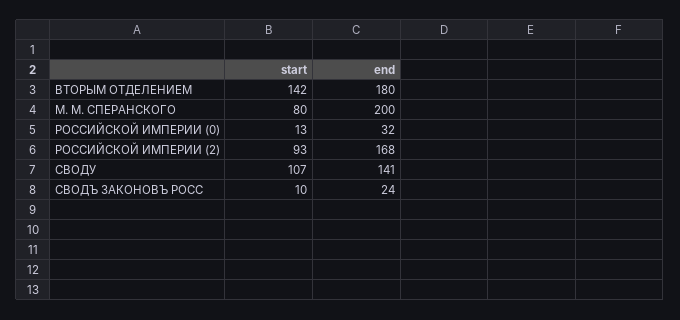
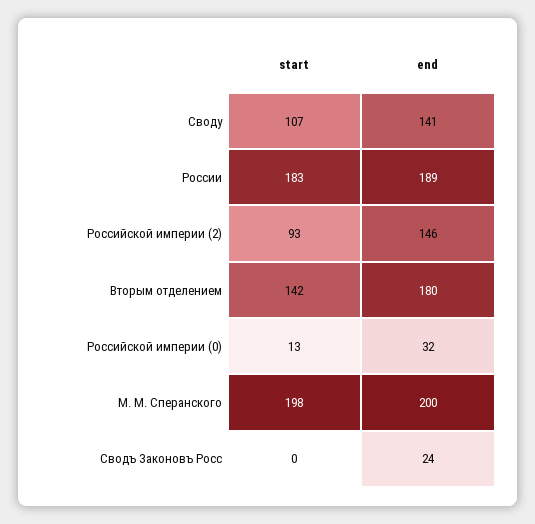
  {
    "start": {
      "ВТОРЫМ ОТДЕЛЕНИЕМ": 142,
-     "М. М. СПЕРАНСКОГО": 80,
+     "М. М. СПЕРАНСКОГО": 198,
      "РОССИЙСКОЙ ИМПЕРИИ (0)": 13,
      "РОССИЙСКОЙ ИМПЕРИИ (2)": 93,
      "СВОДУ": 107,
-     "СВОДЪ ЗАКОНОВЪ РОСС": 10
+     "СВОДЪ ЗАКОНОВЪ РОСС": 0,
+     "России": 183
    },
    "end": {
      "ВТОРЫМ ОТДЕЛЕНИЕМ": 180,
      "М. М. СПЕРАНСКОГО": 200,
      "РОССИЙСКОЙ ИМПЕРИИ (0)": 32,
-     "РОССИЙСКОЙ ИМПЕРИИ (2)": 168,
+     "РОССИЙСКОЙ ИМПЕРИИ (2)": 146,
      "СВОДУ": 141,
-     "СВОДЪ ЗАКОНОВЪ РОСС": 24
+     "СВОДЪ ЗАКОНОВЪ РОСС": 24,
+     "России": 189
    }
  }

